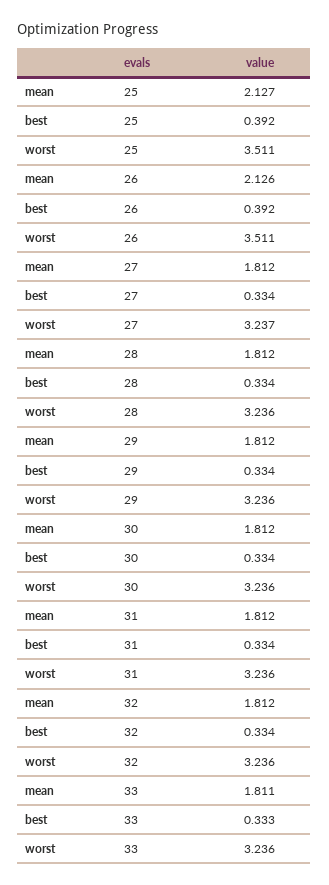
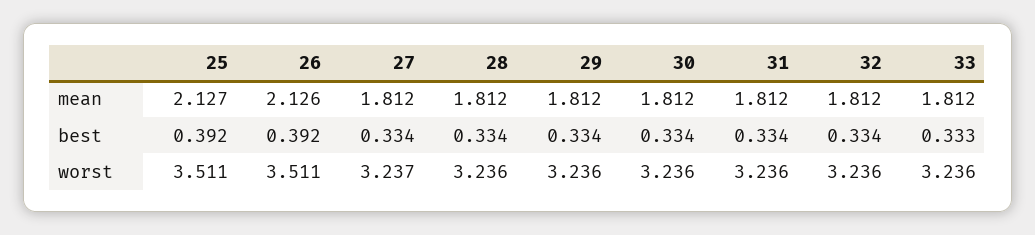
  {
    "mean": {
      "25": 2.127,
      "26": 2.126,
      "27": 1.812,
      "28": 1.812,
      "29": 1.812,
      "30": 1.812,
      "31": 1.812,
      "32": 1.812,
-     "33": 1.811
+     "33": 1.812
    },
    "best": {
      "25": 0.392,
      "26": 0.392,
      "27": 0.334,
      "28": 0.334,
      "29": 0.334,
      "30": 0.334,
      "31": 0.334,
      "32": 0.334,
      "33": 0.333
    },
    "worst": {
      "25": 3.511,
      "26": 3.511,
      "27": 3.237,
      "28": 3.236,
      "29": 3.236,
      "30": 3.236,
      "31": 3.236,
      "32": 3.236,
      "33": 3.236
    }
  }

